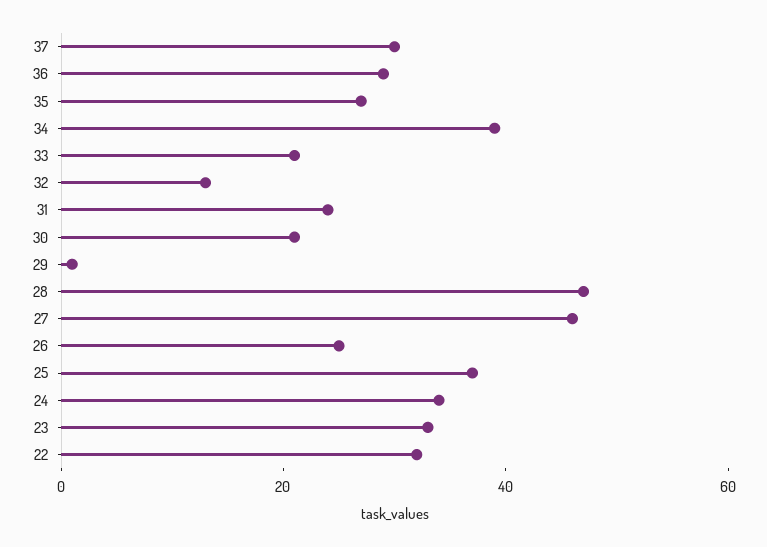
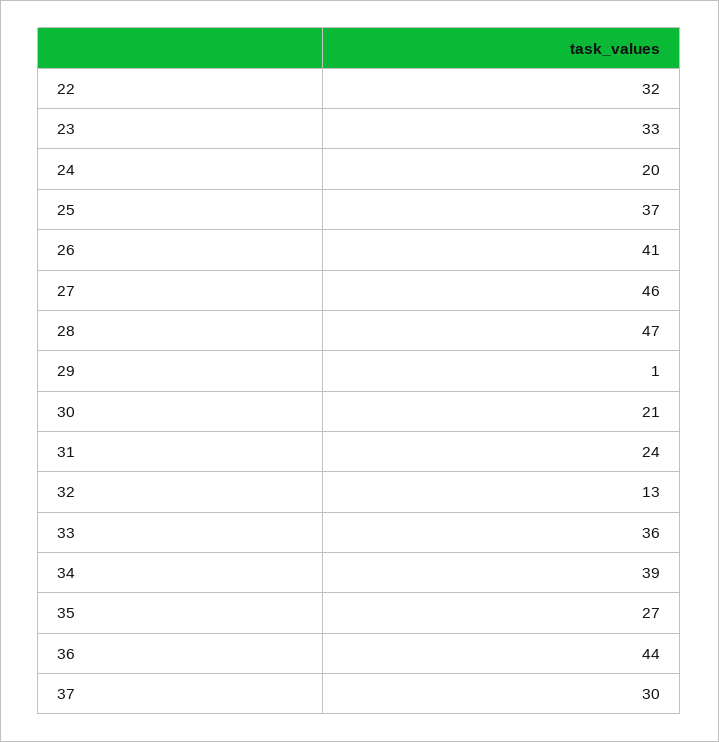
  {
    "37": 30,
-   "36": 30,
+   "36": 44,
    "35": 27,
    "34": 39,
-   "33": 20,
+   "33": 36,
    "32": 13,
    "31": 24,
    "30": 21,
    "29": 1,
    "28": 47,
    "27": 46,
-   "26": 25,
+   "26": 41,
    "25": 37,
-   "24": 35,
+   "24": 20,
    "23": 33,
    "22": 32
  }

